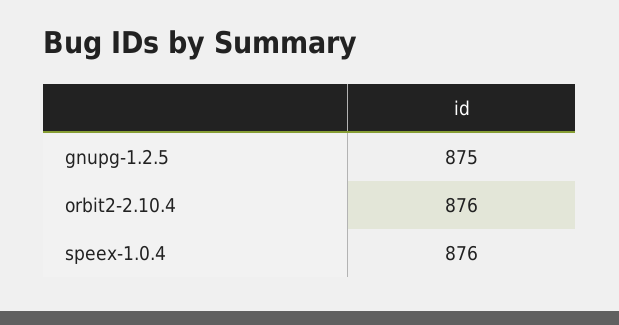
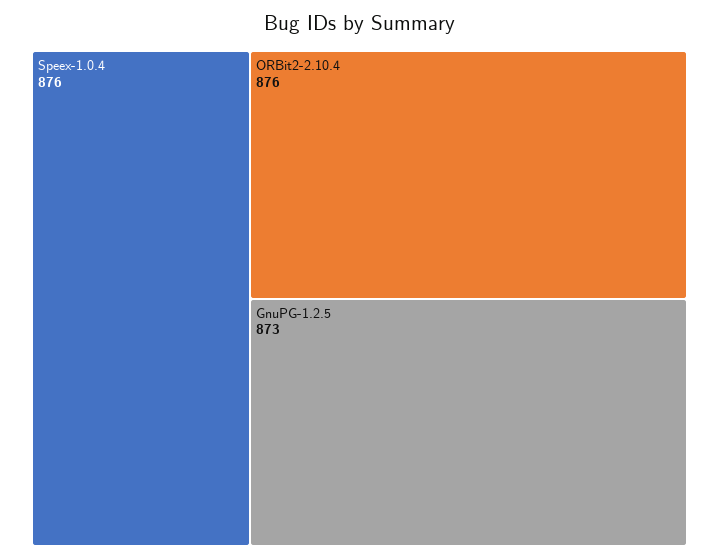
  {
-   "gnupg-1.2.5": 875,
+   "gnupg-1.2.5": 873,
    "orbit2-2.10.4": 876,
    "speex-1.0.4": 876
  }

